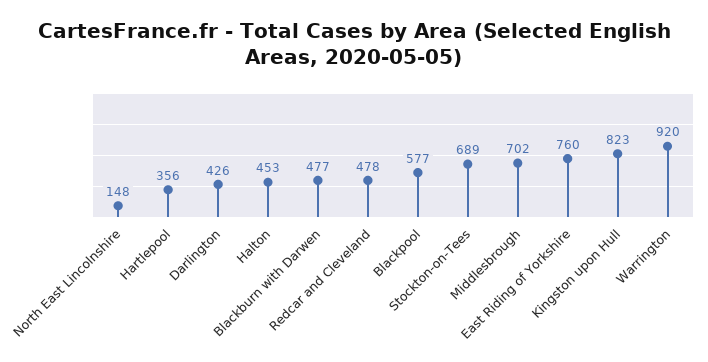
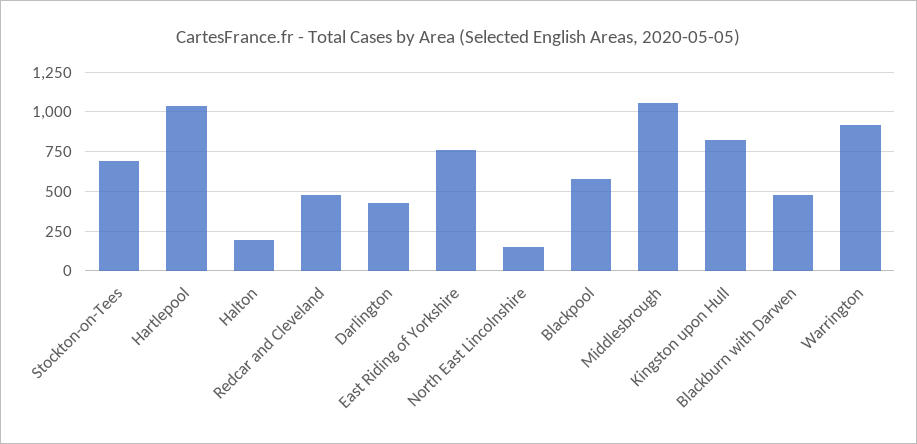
  {
    "North East Lincolnshire": 148,
-   "Hartlepool": 356,
+   "Hartlepool": 1050,
    "Darlington": 426,
-   "Halton": 453,
+   "Halton": 200,
    "Blackburn with Darwen": 477,
    "Redcar and Cleveland": 478,
    "Blackpool": 577,
    "Stockton-on-Tees": 689,
-   "Middlesbrough": 702,
+   "Middlesbrough": 1050,
    "East Riding of Yorkshire": 760,
    "Kingston upon Hull": 823,
    "Warrington": 920
  }

